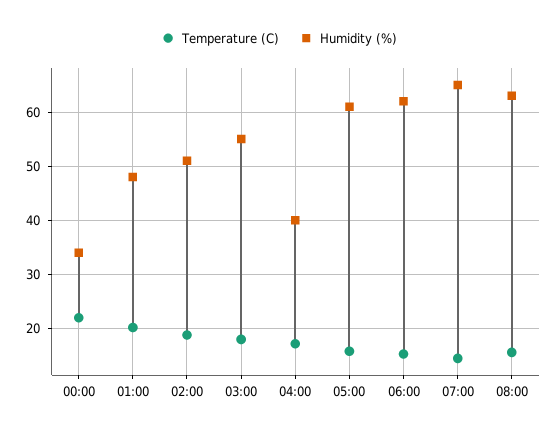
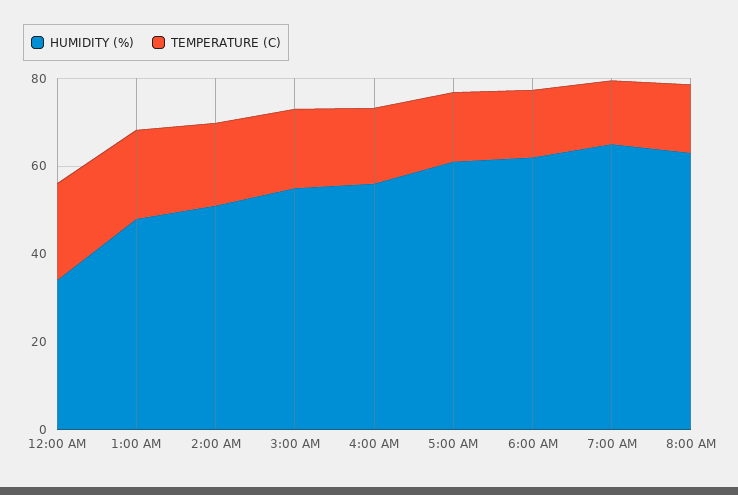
  {
    "Temperature (C)": {
      "00:00": 22,
      "01:00": 20,
      "02:00": 18,
      "03:00": 18,
      "04:00": 18,
      "05:00": 16,
      "06:00": 16,
      "07:00": 14,
      "08:00": 16
    },
    "Humidity (%)": {
      "00:00": 34,
      "01:00": 48,
      "02:00": 52,
      "03:00": 56,
-     "04:00": 40,
+     "04:00": 55,
      "05:00": 62,
      "06:00": 62,
      "07:00": 66,
      "08:00": 64
    }
  }

